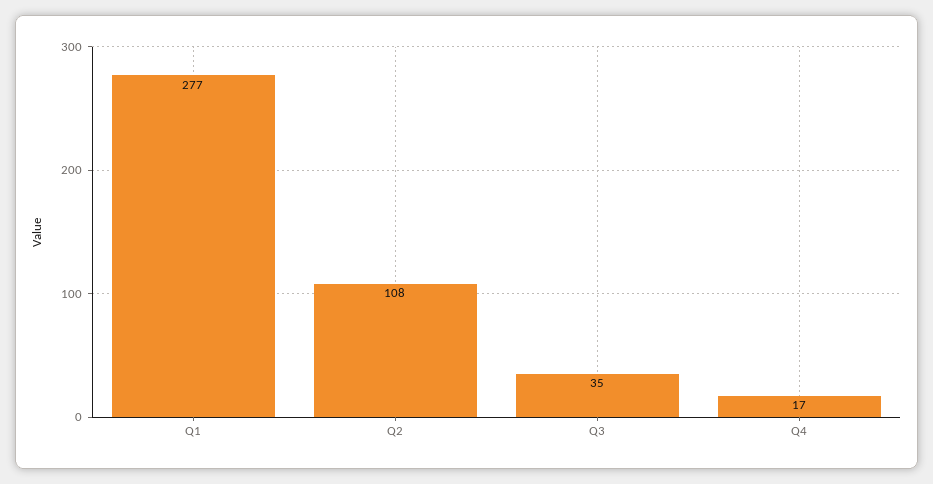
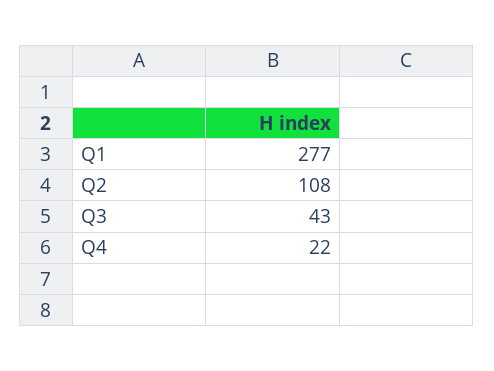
  {
    "Q1": 277,
    "Q2": 108,
-   "Q3": 35,
+   "Q3": 43,
-   "Q4": 17
+   "Q4": 22
  }

